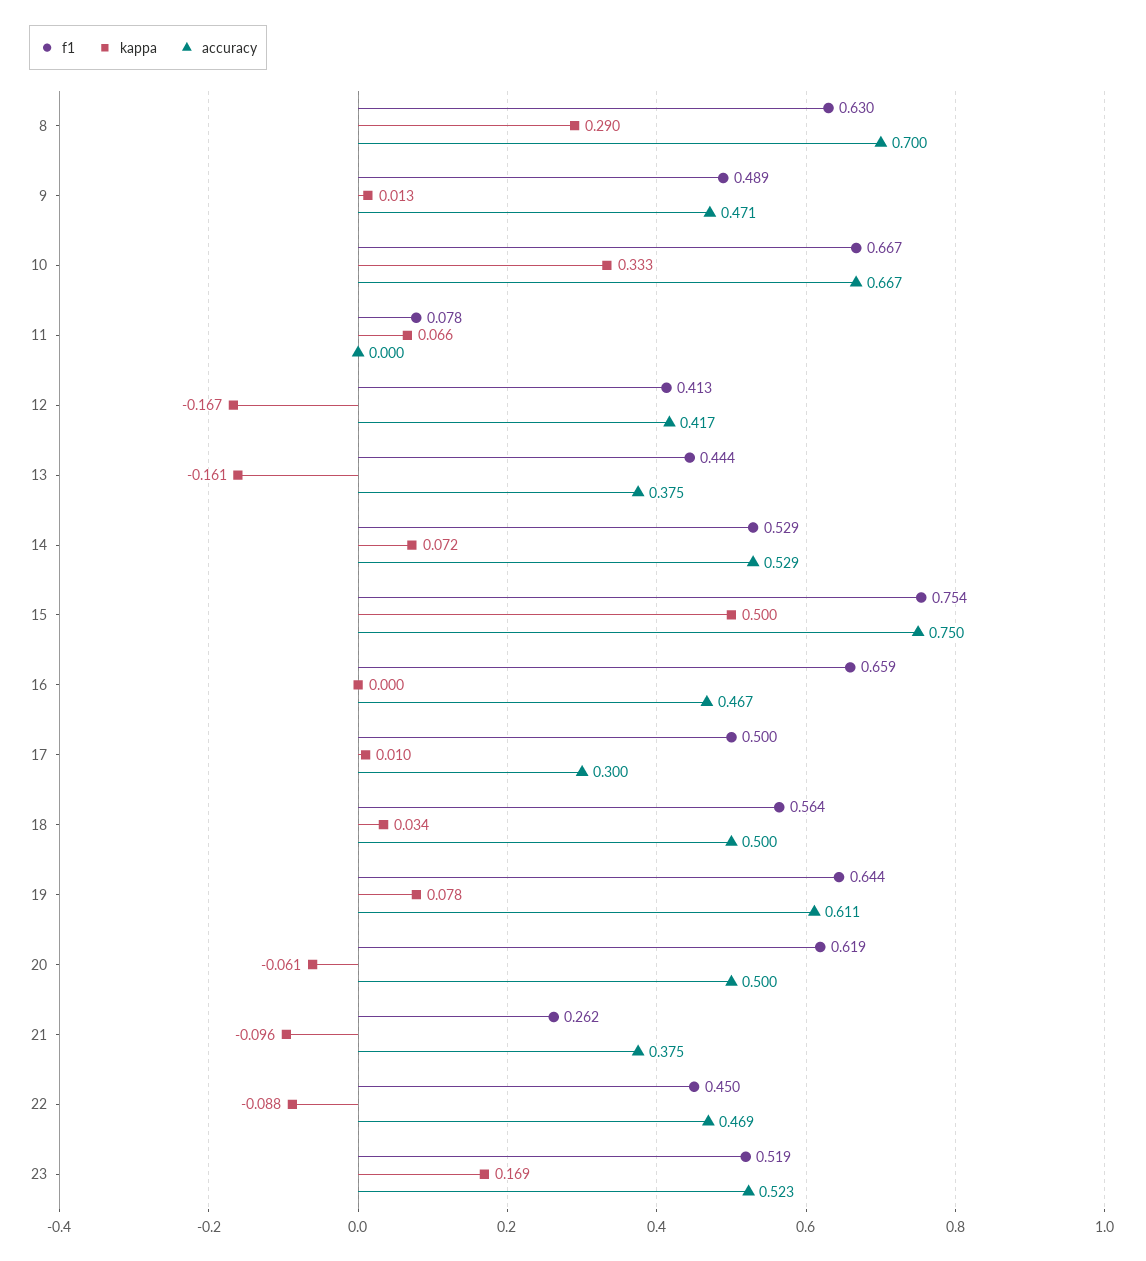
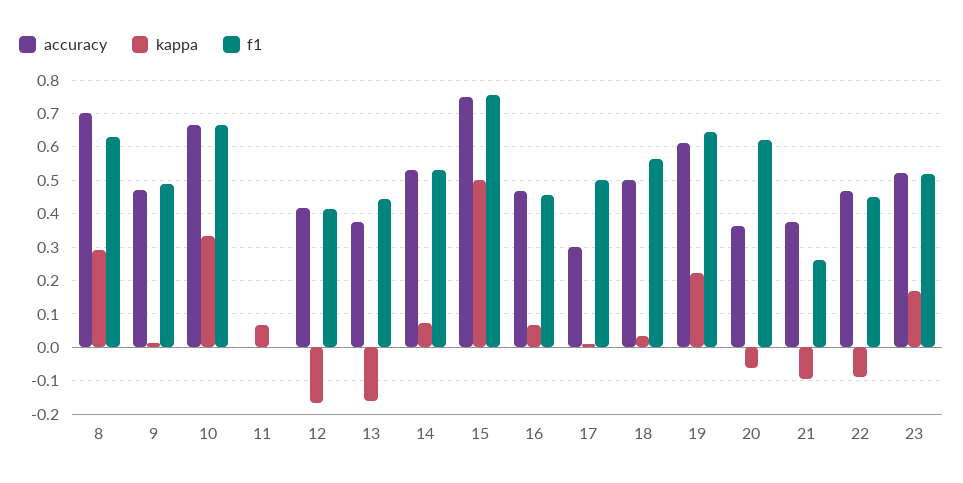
  {
    "f1": {
      "8": 0.63,
      "9": 0.489,
      "10": 0.667,
-     "11": 0.078,
+     "11": 0,
      "12": 0.413,
      "13": 0.444,
      "14": 0.529,
      "15": 0.754,
-     "16": 0.659,
+     "16": 0.46,
      "17": 0.5,
      "18": 0.564,
      "19": 0.644,
      "20": 0.619,
      "21": 0.262,
      "22": 0.45,
      "23": 0.519
    },
    "kappa": {
      "8": 0.29,
      "9": 0.013,
      "10": 0.333,
      "11": 0.066,
      "12": -0.167,
      "13": -0.161,
      "14": 0.072,
      "15": 0.5,
-     "16": 0,
+     "16": 0.06,
      "17": 0.01,
      "18": 0.034,
-     "19": 0.078,
+     "19": 0.22,
      "20": -0.061,
      "21": -0.096,
      "22": -0.088,
      "23": 0.169
    },
    "accuracy": {
      "8": 0.7,
      "9": 0.471,
      "10": 0.667,
      "11": 0,
      "12": 0.417,
      "13": 0.375,
      "14": 0.529,
      "15": 0.75,
      "16": 0.467,
      "17": 0.3,
      "18": 0.5,
      "19": 0.611,
-     "20": 0.5,
+     "20": 0.36,
      "21": 0.375,
      "22": 0.469,
      "23": 0.523
    }
  }

